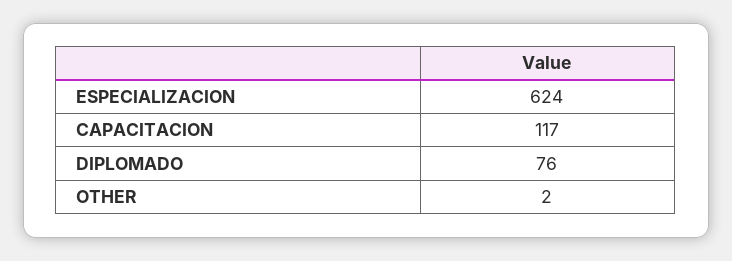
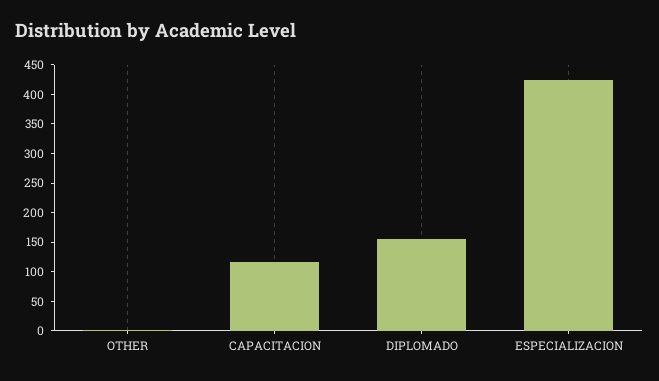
  {
-   "ESPECIALIZACION": 624,
+   "ESPECIALIZACION": 425,
    "CAPACITACION": 117,
-   "DIPLOMADO": 76,
+   "DIPLOMADO": 150,
    "OTHER": 2
  }

